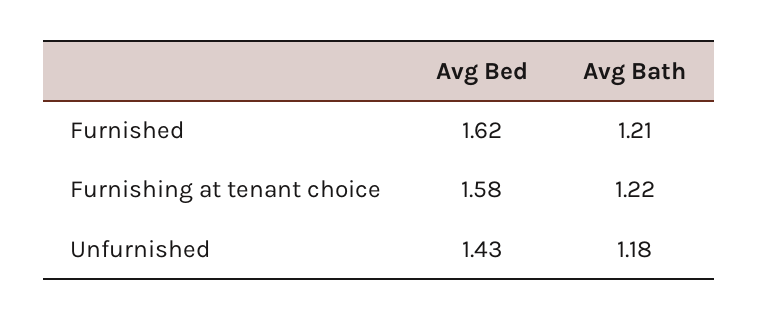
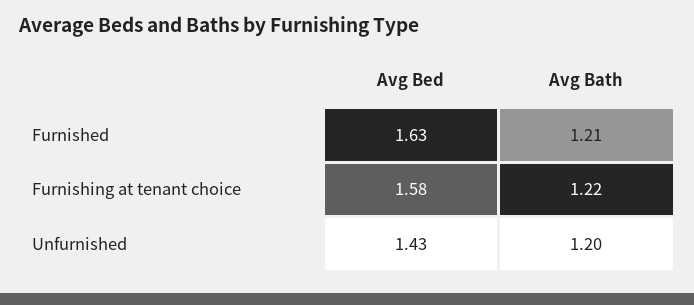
  {
    "Avg Bed": {
-     "Furnished": 1.62,
+     "Furnished": 1.63,
      "Furnishing at tenant choice": 1.58,
      "Unfurnished": 1.43
    },
    "Avg Bath": {
      "Furnished": 1.21,
      "Furnishing at tenant choice": 1.22,
-     "Unfurnished": 1.18
+     "Unfurnished": 1.2
    }
  }

